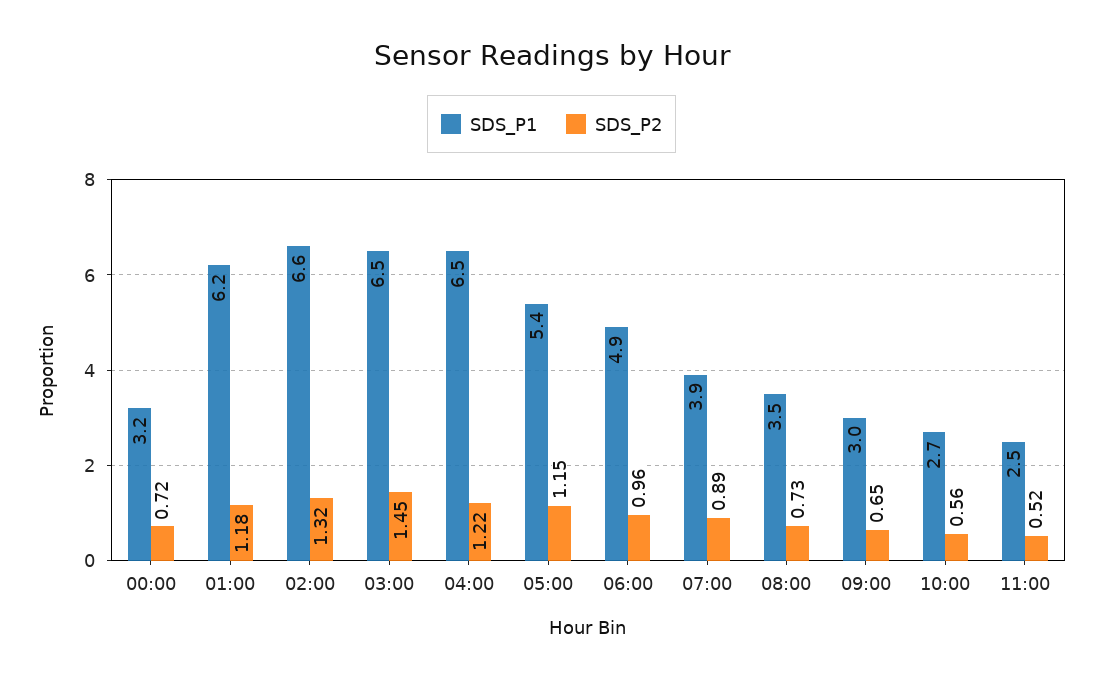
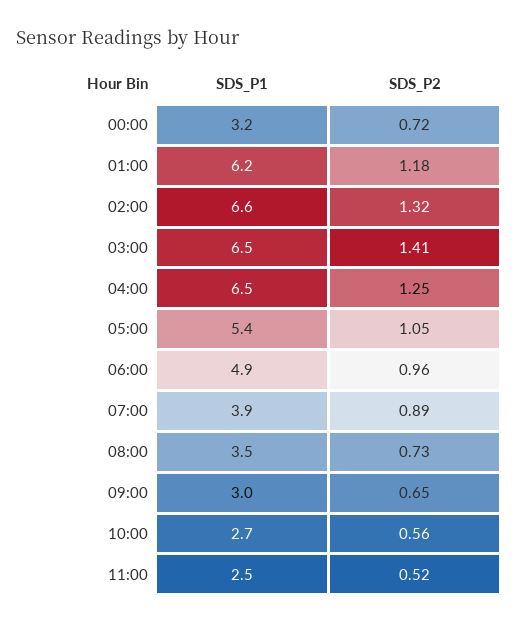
  {
    "SDS_P1": {
      "00:00": 3.2,
      "01:00": 6.2,
      "02:00": 6.6,
      "03:00": 6.5,
      "04:00": 6.5,
      "05:00": 5.4,
      "06:00": 4.9,
      "07:00": 3.9,
      "08:00": 3.5,
      "09:00": 3,
      "10:00": 2.7,
      "11:00": 2.5
    },
    "SDS_P2": {
      "00:00": 0.72,
      "01:00": 1.18,
      "02:00": 1.32,
-     "03:00": 1.45,
+     "03:00": 1.41,
-     "04:00": 1.22,
+     "04:00": 1.25,
-     "05:00": 1.15,
+     "05:00": 1.05,
      "06:00": 0.96,
      "07:00": 0.89,
      "08:00": 0.73,
      "09:00": 0.65,
      "10:00": 0.56,
      "11:00": 0.52
    }
  }

